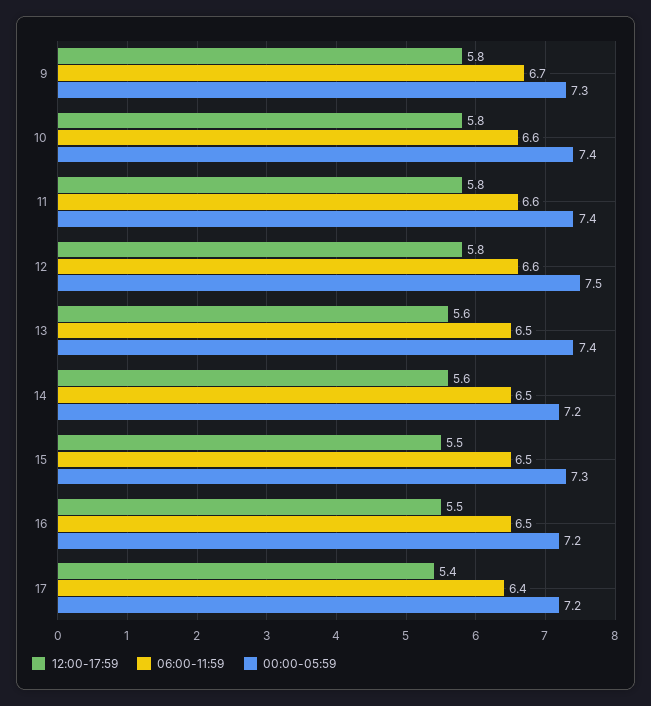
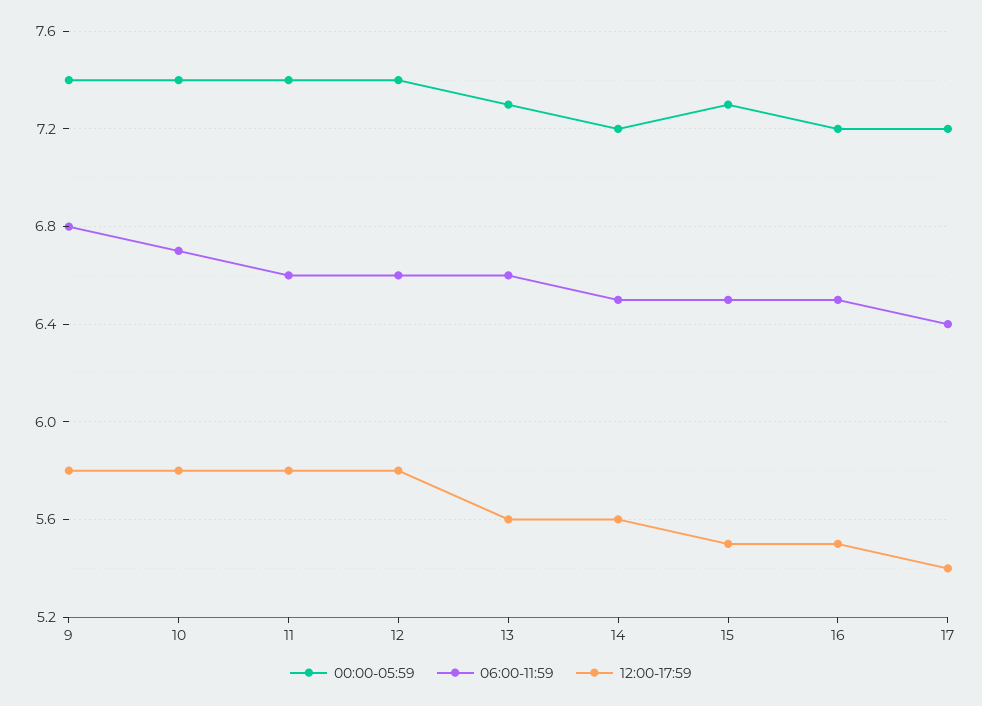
  {
    "12:00-17:59": {
      "9": 5.8,
      "10": 5.8,
      "11": 5.8,
      "12": 5.8,
      "13": 5.6,
      "14": 5.6,
      "15": 5.5,
      "16": 5.5,
      "17": 5.4
    },
    "06:00-11:59": {
-     "9": 6.7,
+     "9": 6.8,
-     "10": 6.6,
+     "10": 6.7,
      "11": 6.6,
      "12": 6.6,
-     "13": 6.5,
+     "13": 6.6,
      "14": 6.5,
      "15": 6.5,
      "16": 6.5,
      "17": 6.4
    },
    "00:00-05:59": {
-     "9": 7.3,
+     "9": 7.4,
      "10": 7.4,
      "11": 7.4,
-     "12": 7.5,
+     "12": 7.4,
-     "13": 7.4,
+     "13": 7.3,
      "14": 7.2,
      "15": 7.3,
      "16": 7.2,
      "17": 7.2
    }
  }

